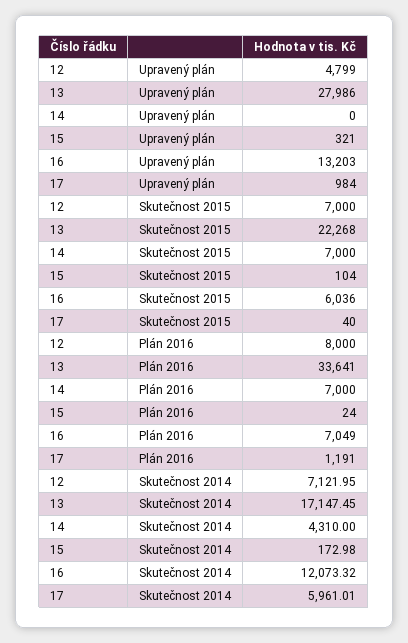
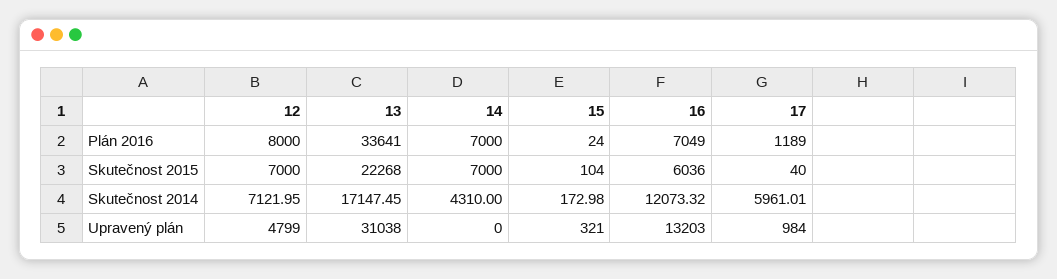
  {
    "12": {
      "Upravený plán": 4799,
      "Skutečnost 2015": 7000,
      "Plán 2016": 8000,
      "Skutečnost 2014": 7121.95
    },
    "13": {
-     "Upravený plán": 27986,
+     "Upravený plán": 31038,
      "Skutečnost 2015": 22268,
      "Plán 2016": 33641,
      "Skutečnost 2014": 17147.45
    },
    "14": {
      "Upravený plán": 0,
      "Skutečnost 2015": 7000,
      "Plán 2016": 7000,
      "Skutečnost 2014": 4310
    },
    "15": {
      "Upravený plán": 321,
      "Skutečnost 2015": 104,
      "Plán 2016": 24,
      "Skutečnost 2014": 172.98
    },
    "16": {
      "Upravený plán": 13203,
      "Skutečnost 2015": 6036,
      "Plán 2016": 7049,
      "Skutečnost 2014": 12073.32
    },
    "17": {
      "Upravený plán": 984,
      "Skutečnost 2015": 40,
-     "Plán 2016": 1191,
+     "Plán 2016": 1189,
      "Skutečnost 2014": 5961.01
    }
  }

